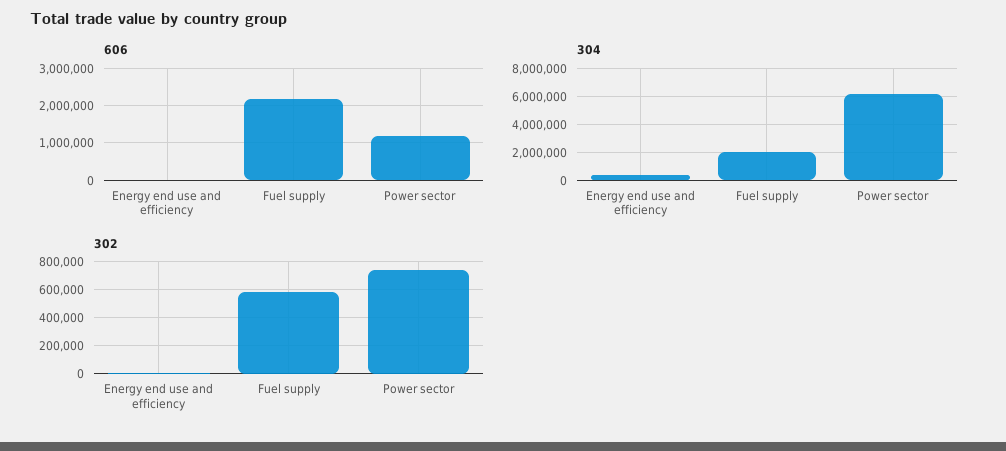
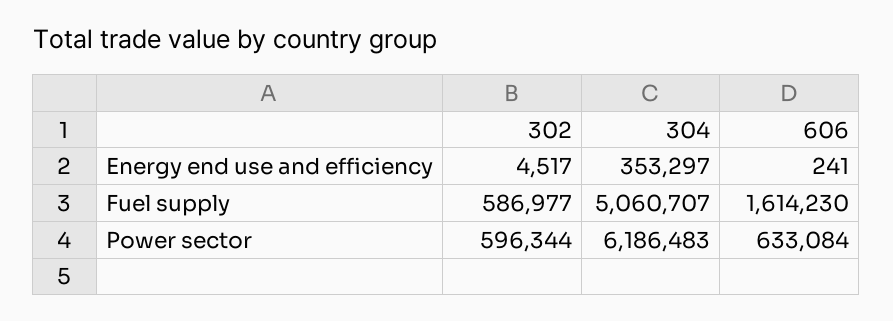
  {
    "606": {
      "Energy end use and efficiency": 241,
-     "Fuel supply": 2200000,
+     "Fuel supply": 1614230,
-     "Power sector": 1200000
+     "Power sector": 633084
    },
    "304": {
      "Energy end use and efficiency": 353297,
-     "Fuel supply": 2000000,
+     "Fuel supply": 5060707,
      "Power sector": 6186483
    },
    "302": {
      "Energy end use and efficiency": 4517,
      "Fuel supply": 586977,
-     "Power sector": 750000
+     "Power sector": 596344
    }
  }

